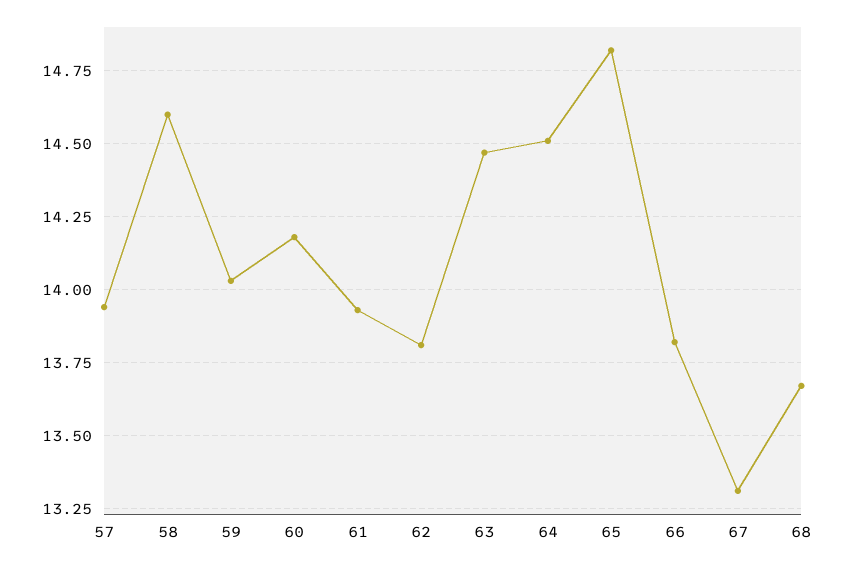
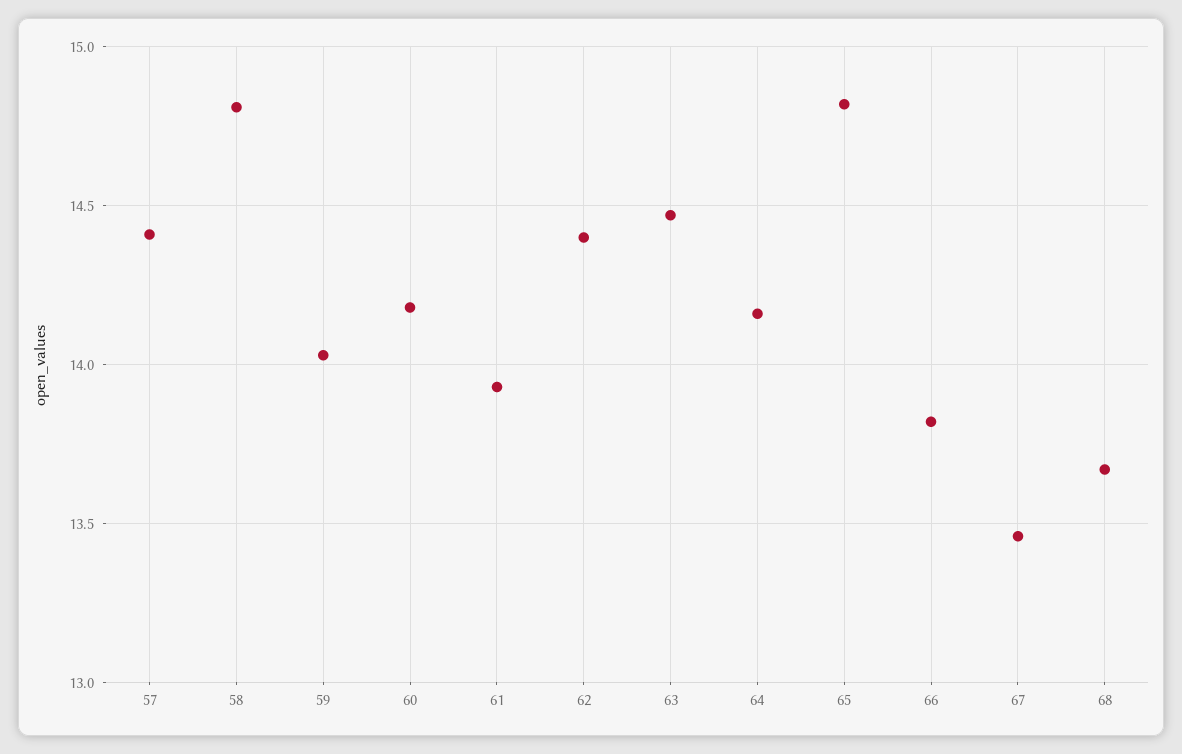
  {
-   "57": 13.95,
+   "57": 14.4,
-   "58": 14.6,
+   "58": 14.8,
    "59": 14.05,
    "60": 14.2,
    "61": 13.95,
-   "62": 13.8,
+   "62": 14.4,
    "63": 14.45,
-   "64": 14.5,
+   "64": 14.15,
    "65": 14.8,
    "66": 13.8,
-   "67": 13.3,
+   "67": 13.45,
    "68": 13.65
  }

